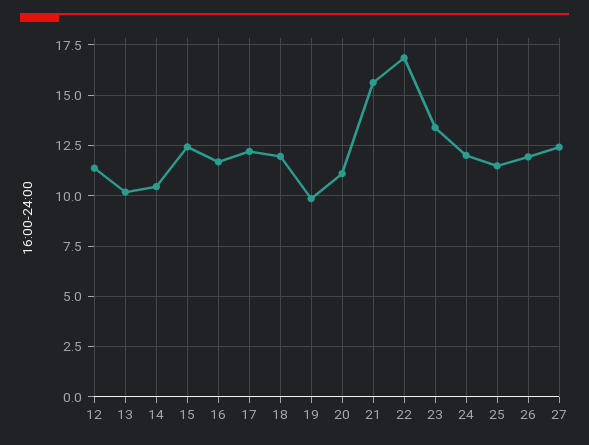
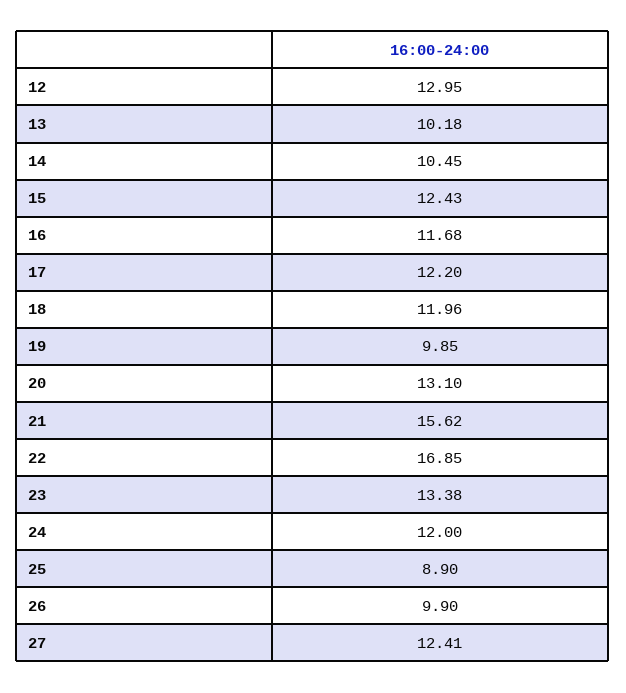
  {
-   "12": 11.5,
+   "12": 12.95,
    "13": 10.18,
    "14": 10.45,
    "15": 12.43,
    "16": 11.68,
    "17": 12.2,
    "18": 11.96,
    "19": 9.85,
-   "20": 11,
+   "20": 13.1,
    "21": 15.62,
    "22": 16.85,
    "23": 13.38,
    "24": 12,
-   "25": 11.5,
+   "25": 8.9,
-   "26": 12,
+   "26": 9.9,
    "27": 12.41
  }

